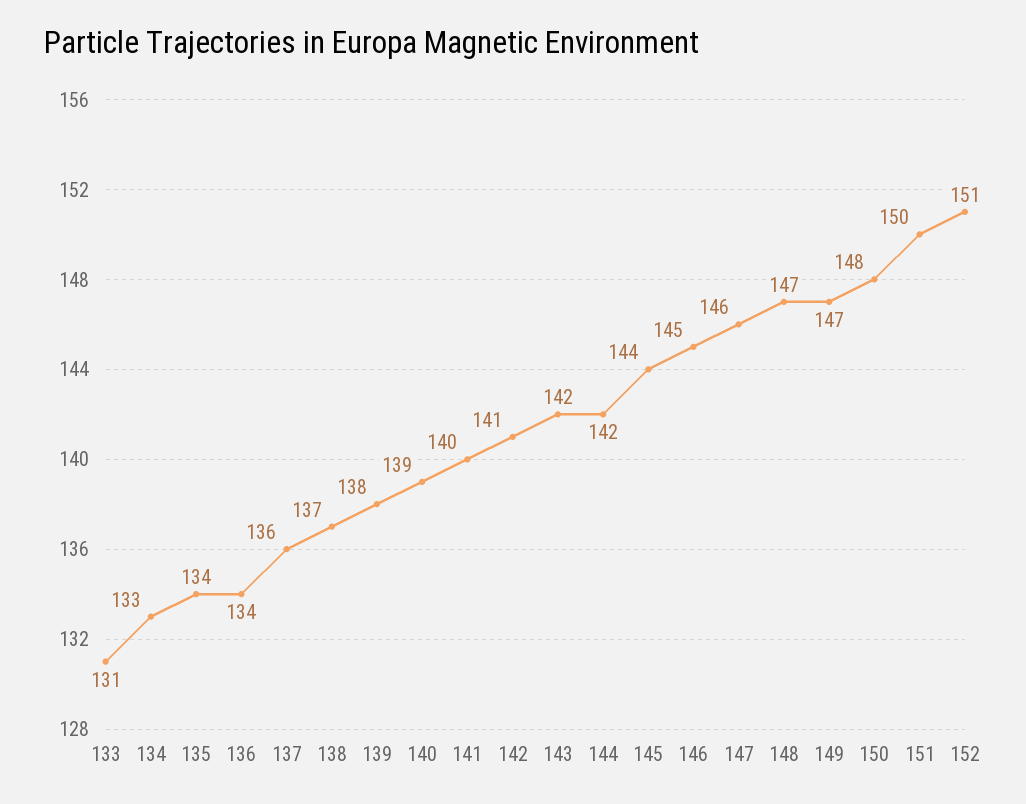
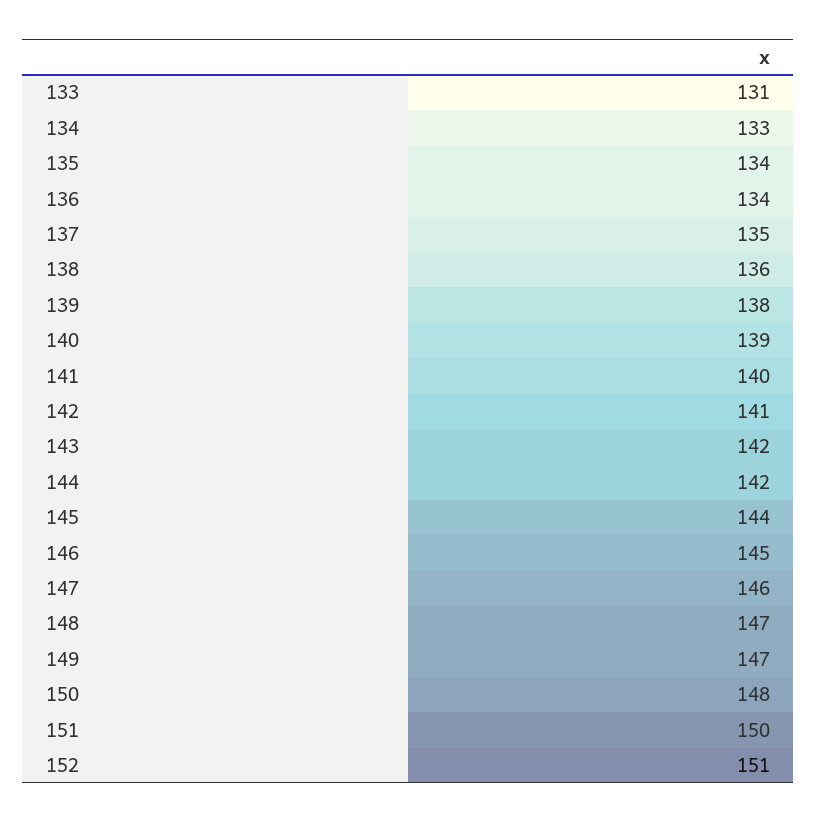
  {
    "133": 131,
    "134": 133,
    "135": 134,
    "136": 134,
-   "137": 136,
+   "137": 135,
-   "138": 137,
+   "138": 136,
    "139": 138,
    "140": 139,
    "141": 140,
    "142": 141,
    "143": 142,
    "144": 142,
    "145": 144,
    "146": 145,
    "147": 146,
    "148": 147,
    "149": 147,
    "150": 148,
    "151": 150,
    "152": 151
  }

